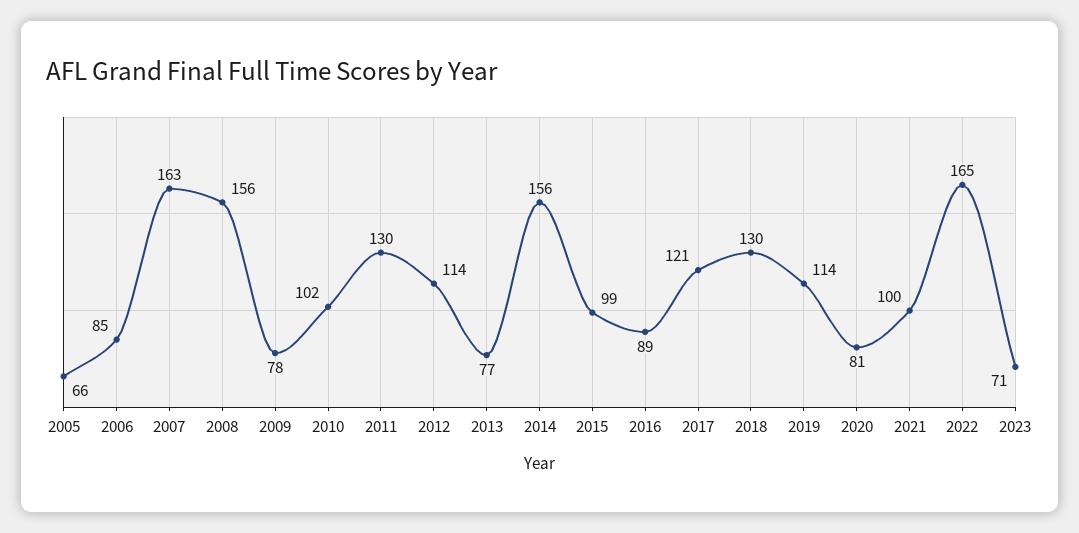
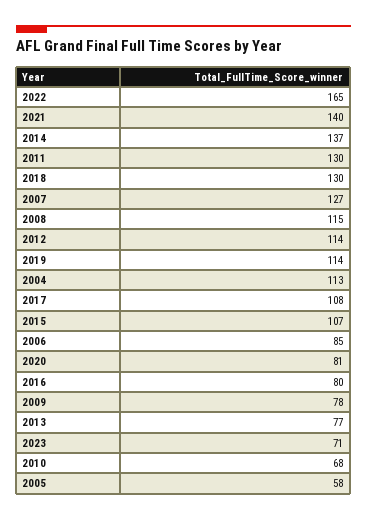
  {
-   "2005": 66,
+   "2005": 58,
    "2006": 85,
-   "2007": 163,
+   "2007": 127,
-   "2008": 156,
+   "2008": 115,
    "2009": 78,
-   "2010": 102,
+   "2010": 68,
    "2011": 130,
    "2012": 114,
    "2013": 77,
-   "2014": 156,
+   "2014": 137,
-   "2015": 99,
+   "2015": 107,
-   "2016": 89,
+   "2016": 80,
-   "2017": 121,
+   "2017": 108,
    "2018": 130,
    "2019": 114,
    "2020": 81,
-   "2021": 100,
+   "2021": 140,
    "2022": 165,
-   "2023": 71
+   "2023": 71,
+   "2004": 113
  }

